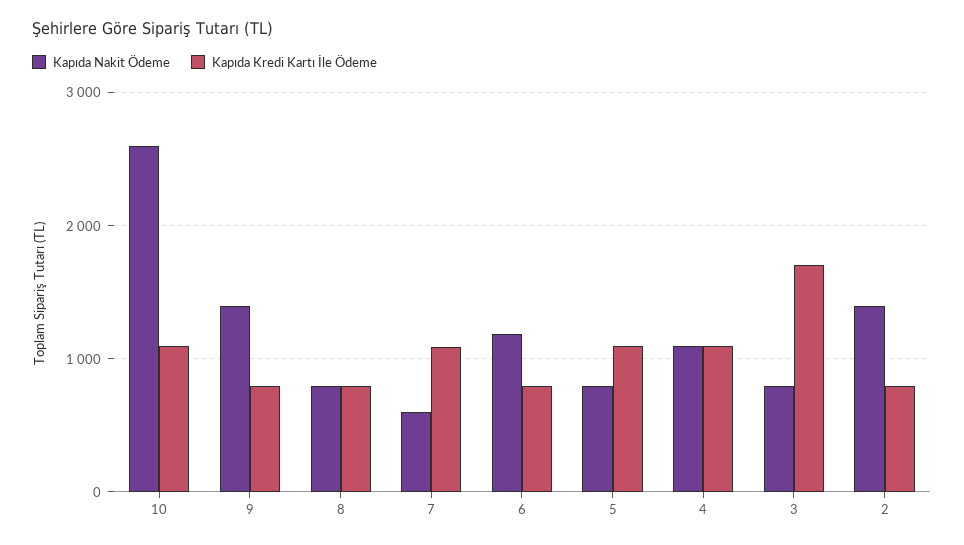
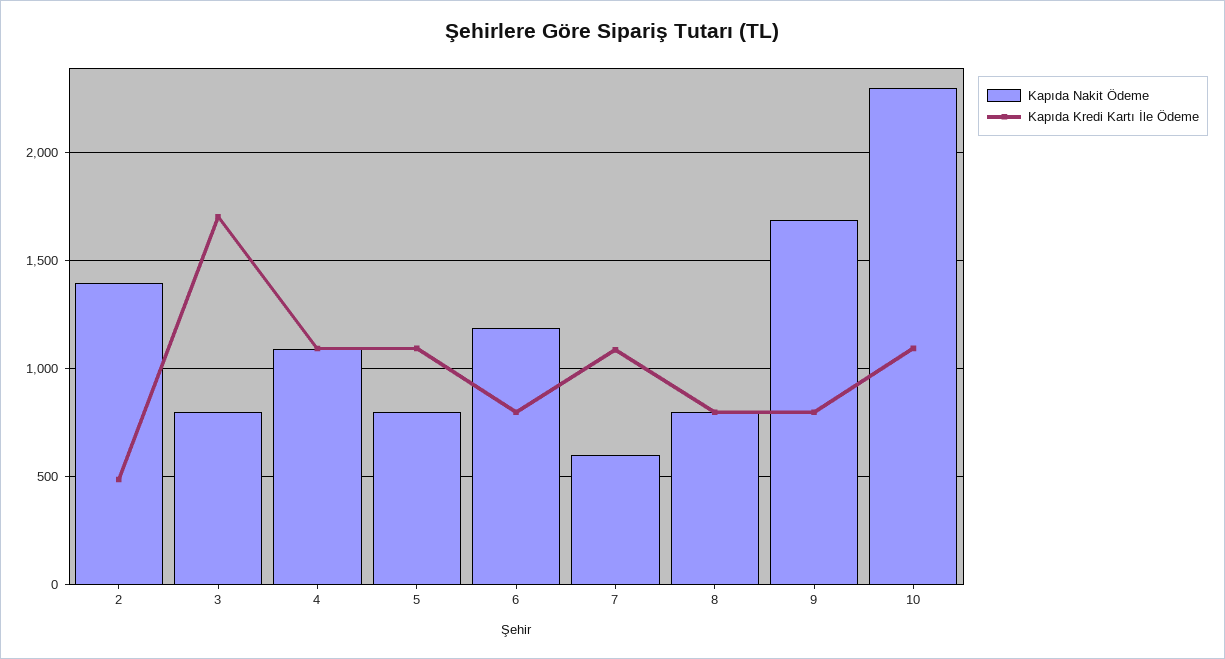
  {
    "Kapıda Nakit Ödeme": {
-     "10": 2600,
+     "10": 2300,
-     "9": 1400,
+     "9": 1700,
      "8": 800,
      "7": 600,
      "6": 1200,
      "5": 800,
      "4": 1100,
      "3": 800,
      "2": 1400
    },
    "Kapıda Kredi Kartı İle Ödeme": {
      "10": 1100,
      "9": 800,
      "8": 800,
      "7": 1100,
      "6": 800,
      "5": 1100,
      "4": 1100,
      "3": 1700,
-     "2": 800
+     "2": 500
    }
  }

